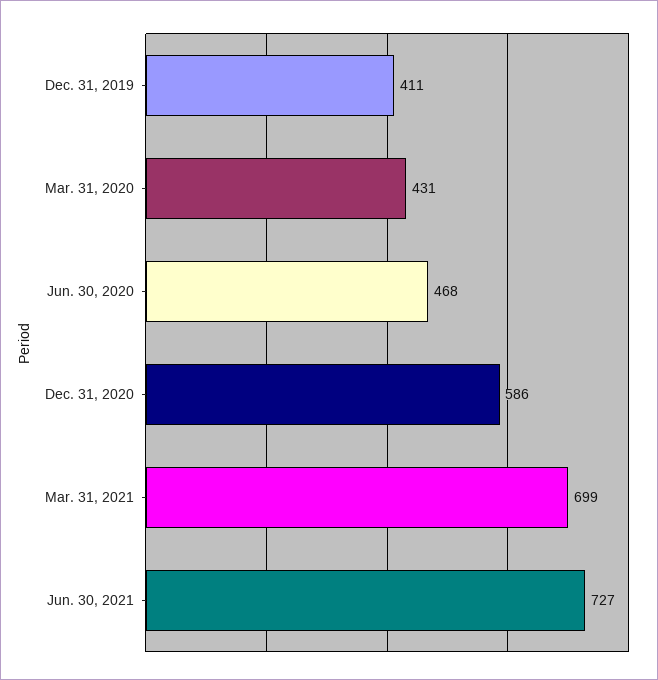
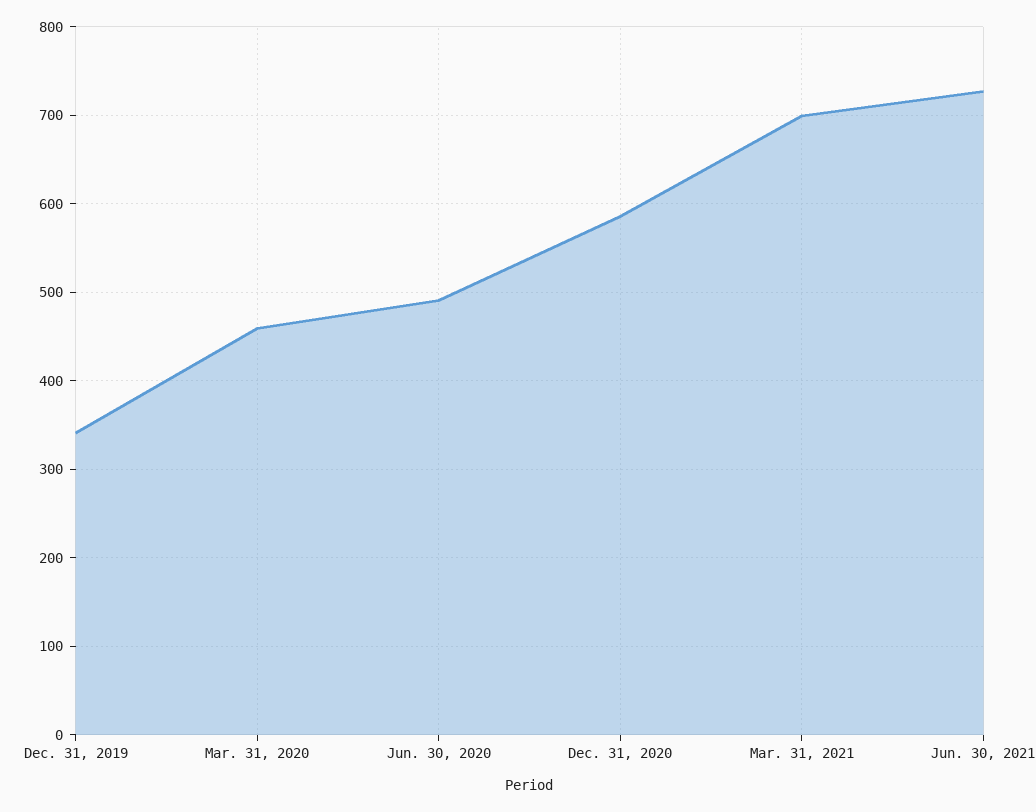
  {
-   "Dec. 31, 2019": 411,
+   "Dec. 31, 2019": 340,
-   "Mar. 31, 2020": 431,
+   "Mar. 31, 2020": 460,
-   "Jun. 30, 2020": 468,
+   "Jun. 30, 2020": 490,
    "Dec. 31, 2020": 586,
    "Mar. 31, 2021": 699,
    "Jun. 30, 2021": 727
  }

